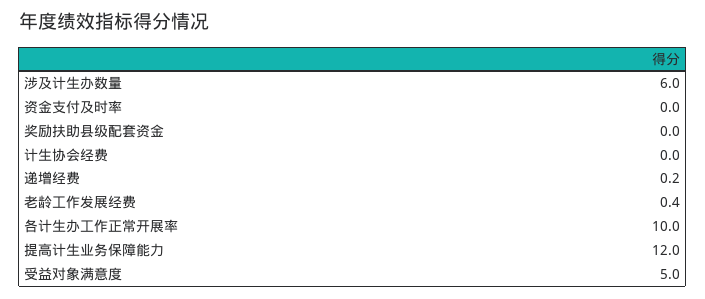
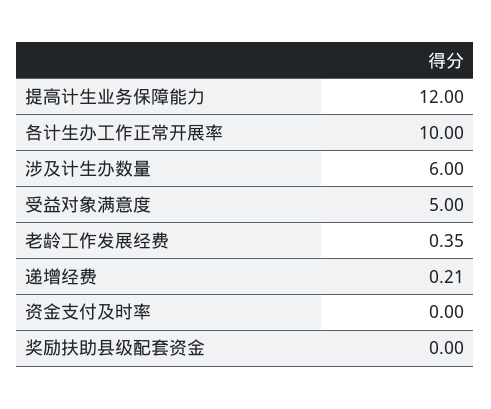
  {
    "涉及计生办数量": 6,
    "资金支付及时率": 0,
    "奖励扶助县级配套资金": 0,
-   "计生协会经费": 0,
    "递增经费": 0.21,
    "老龄工作发展经费": 0.35,
    "各计生办工作正常开展率": 10,
    "提高计生业务保障能力": 12,
    "受益对象满意度": 5
  }

